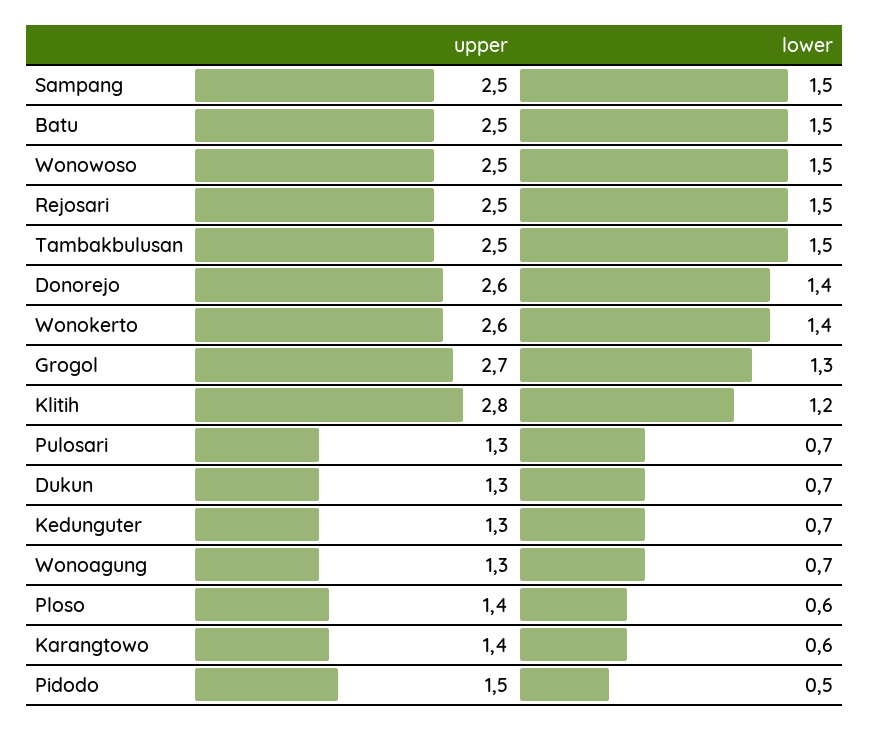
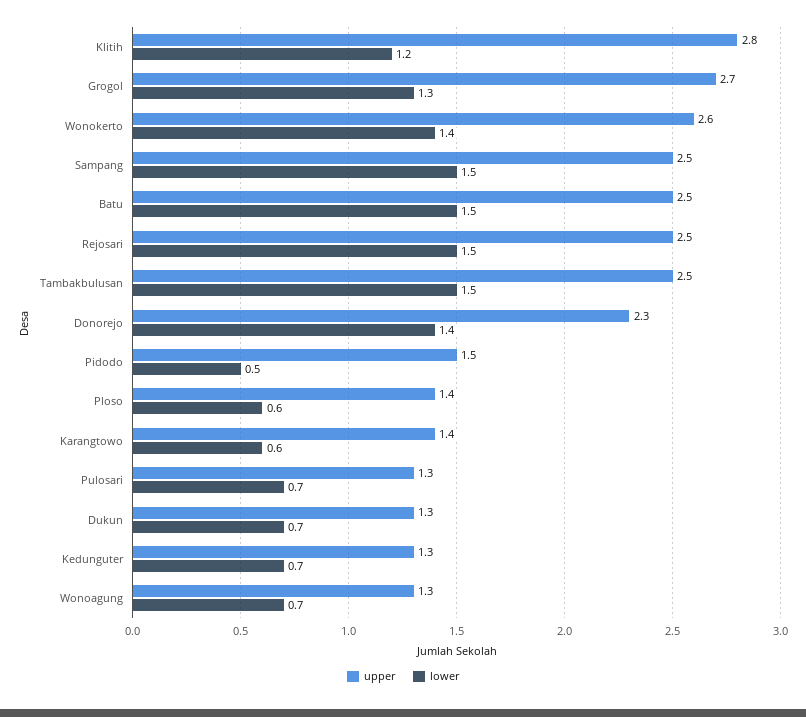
  {
    "upper": {
      "Sampang": 2.5,
      "Batu": 2.5,
-     "Wonowoso": 2.5,
      "Rejosari": 2.5,
      "Tambakbulusan": 2.5,
-     "Donorejo": 2.6,
+     "Donorejo": 2.3,
      "Wonokerto": 2.6,
      "Grogol": 2.7,
      "Klitih": 2.8,
      "Pulosari": 1.3,
      "Dukun": 1.3,
      "Kedunguter": 1.3,
      "Wonoagung": 1.3,
      "Ploso": 1.4,
      "Karangtowo": 1.4,
      "Pidodo": 1.5
    },
    "lower": {
      "Sampang": 1.5,
      "Batu": 1.5,
-     "Wonowoso": 1.5,
      "Rejosari": 1.5,
      "Tambakbulusan": 1.5,
      "Donorejo": 1.4,
      "Wonokerto": 1.4,
      "Grogol": 1.3,
      "Klitih": 1.2,
      "Pulosari": 0.7,
      "Dukun": 0.7,
      "Kedunguter": 0.7,
      "Wonoagung": 0.7,
      "Ploso": 0.6,
      "Karangtowo": 0.6,
      "Pidodo": 0.5
    }
  }

